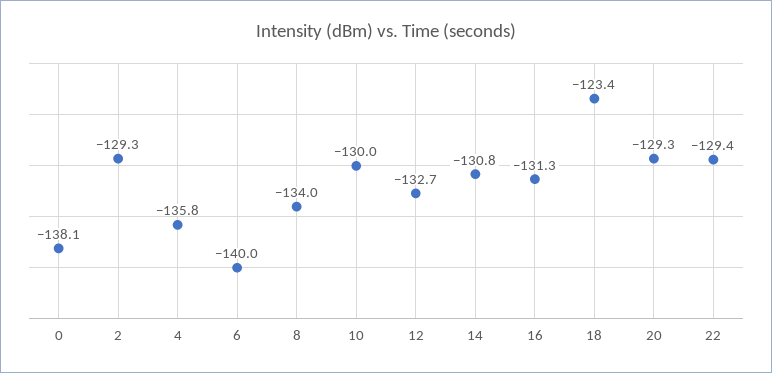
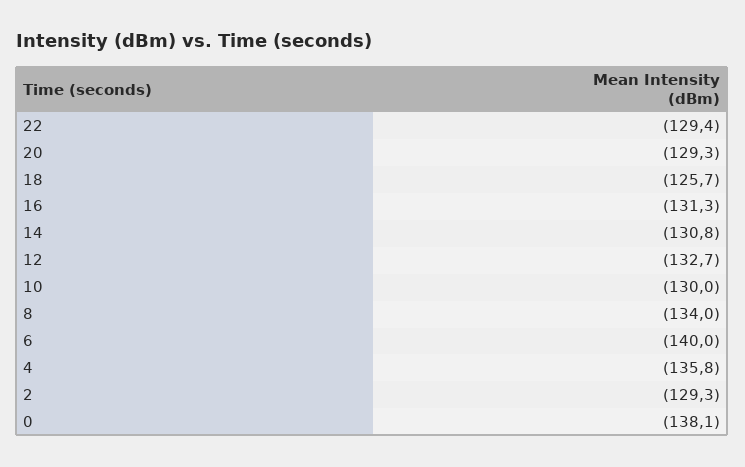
  {
    "0": -138.1,
    "2": -129.3,
    "4": -135.8,
    "6": -140,
    "8": -134,
    "10": -130,
    "12": -132.7,
    "14": -130.8,
    "16": -131.3,
-   "18": -123.4,
+   "18": -125.7,
    "20": -129.3,
    "22": -129.4
  }

